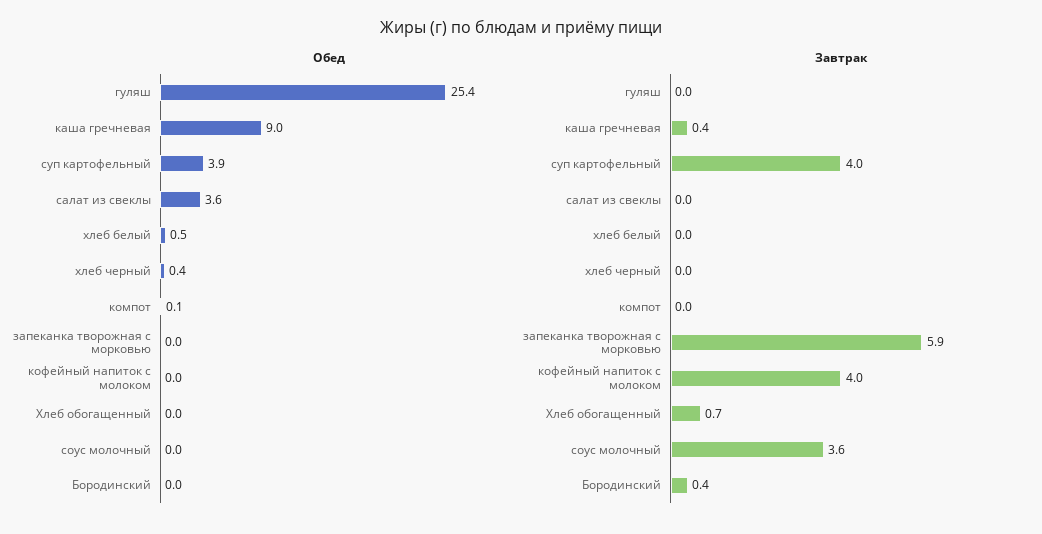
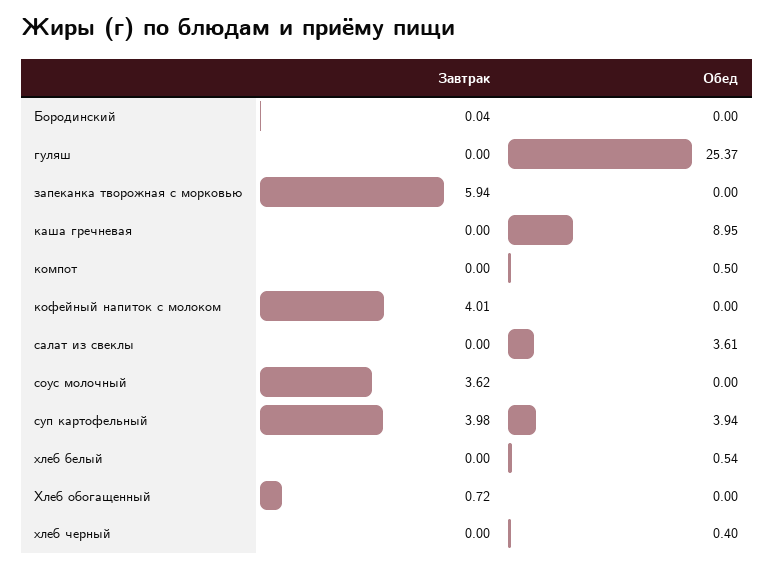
  {
    "Обед": {
      "гуляш": 25.37,
      "каша гречневая": 8.95,
      "суп картофельный": 3.94,
      "салат из свеклы": 3.61,
      "хлеб белый": 0.54,
      "хлеб черный": 0.4,
-     "компот": 0.1,
+     "компот": 0.5,
      "запеканка творожная с морковью": 0,
      "кофейный напиток с молоком": 0,
      "Хлеб обогащенный": 0,
      "соус молочный": 0,
      "Бородинский": 0
    },
    "Завтрак": {
      "гуляш": 0,
-     "каша гречневая": 0.4,
+     "каша гречневая": 0,
      "суп картофельный": 3.98,
      "салат из свеклы": 0,
      "хлеб белый": 0,
      "хлеб черный": 0,
      "компот": 0,
      "запеканка творожная с морковью": 5.94,
      "кофейный напиток с молоком": 4.01,
      "Хлеб обогащенный": 0.72,
      "соус молочный": 3.62,
-     "Бородинский": 0.4
+     "Бородинский": 0.04
    }
  }

